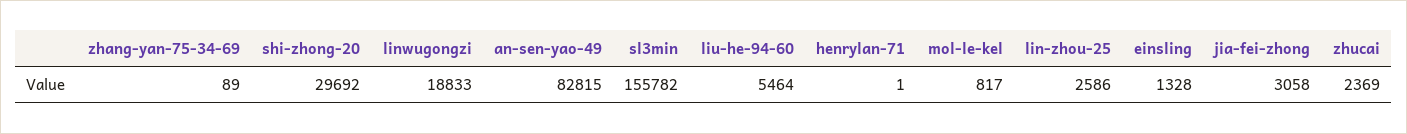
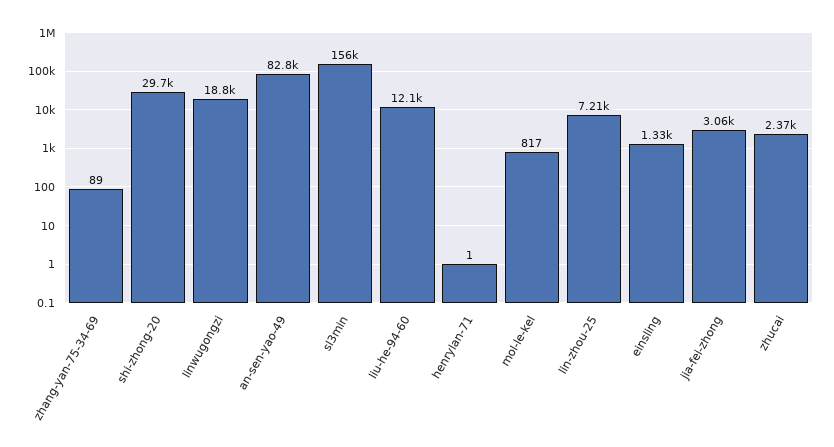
  {
    "zhang-yan-75-34-69": 89,
    "shi-zhong-20": 29692,
    "linwugongzi": 18833,
    "an-sen-yao-49": 82815,
    "sl3min": 155782,
-   "liu-he-94-60": 5464,
+   "liu-he-94-60": 12100,
    "henrylan-71": 1,
    "mol-le-kel": 817,
-   "lin-zhou-25": 2586,
+   "lin-zhou-25": 7210,
    "einsling": 1328,
    "jia-fei-zhong": 3058,
    "zhucai": 2369
  }

